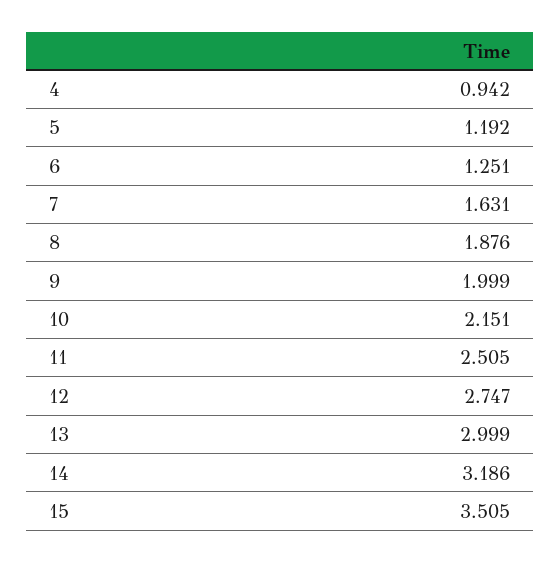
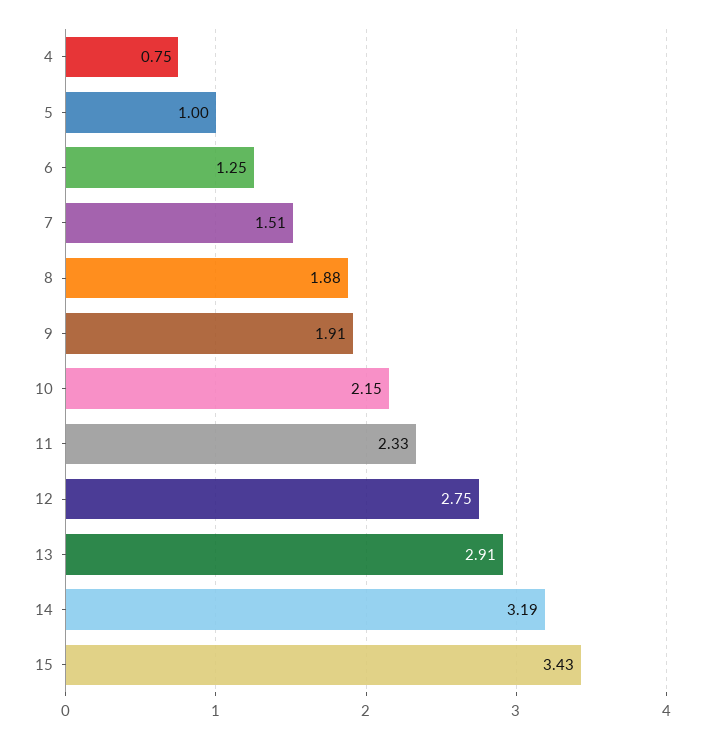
  {
-   "4": 0.942,
+   "4": 0.75,
-   "5": 1.192,
+   "5": 1,
    "6": 1.251,
-   "7": 1.631,
+   "7": 1.51,
    "8": 1.876,
-   "9": 1.999,
+   "9": 1.91,
    "10": 2.151,
-   "11": 2.505,
+   "11": 2.33,
    "12": 2.747,
-   "13": 2.999,
+   "13": 2.91,
    "14": 3.186,
-   "15": 3.505
+   "15": 3.43
  }

